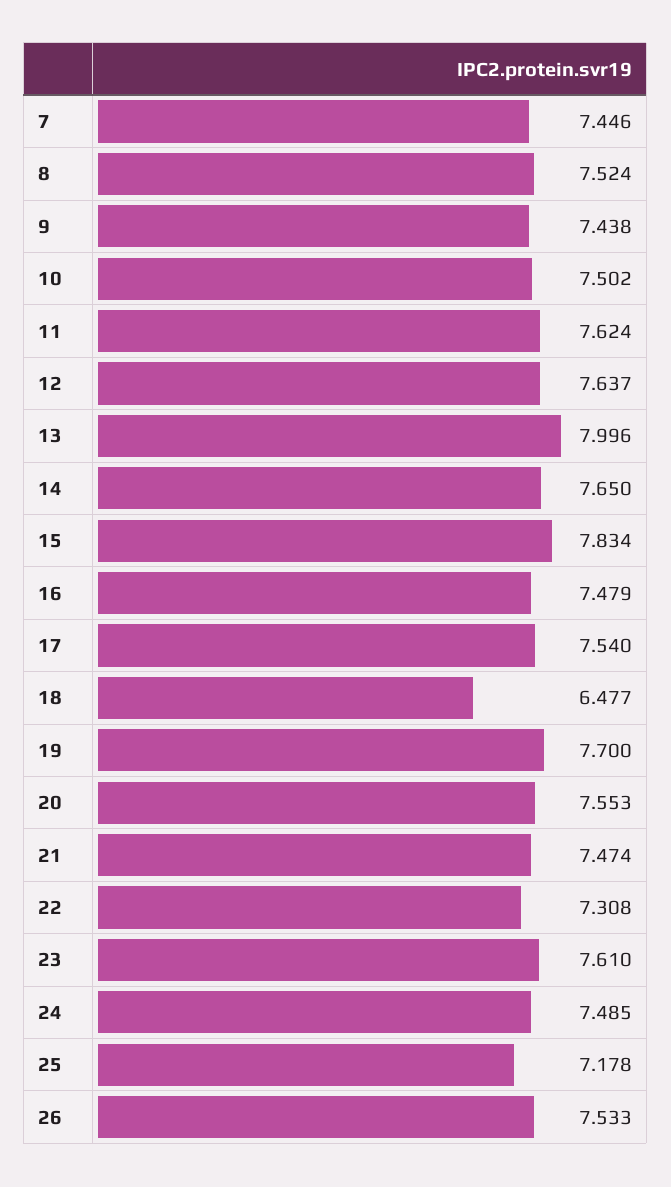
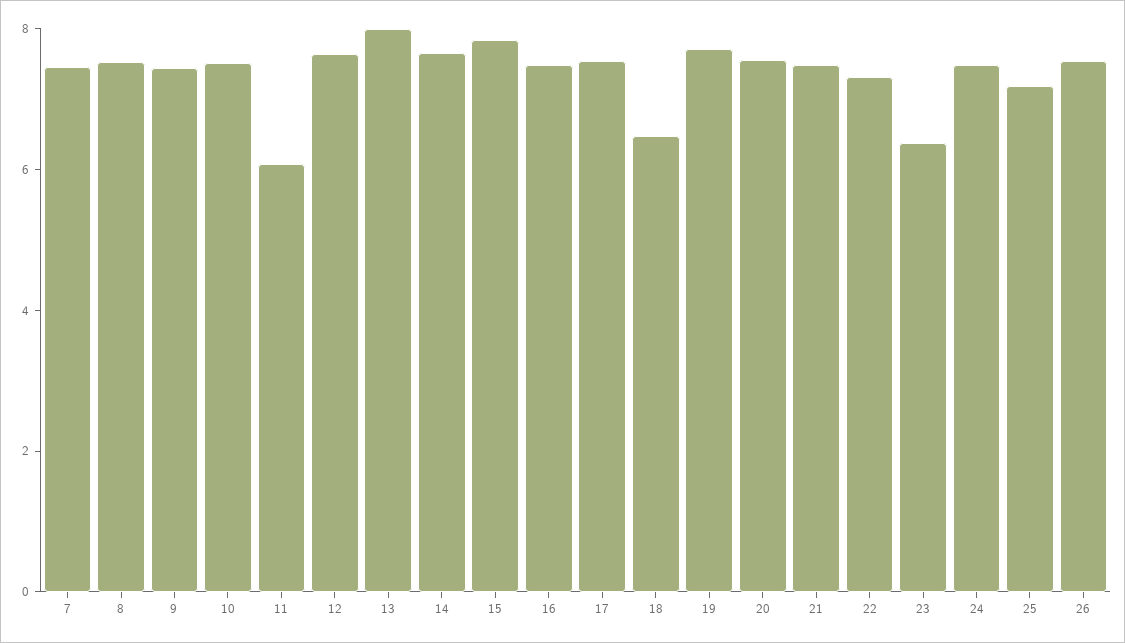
  {
    "7": 7.446,
    "8": 7.524,
    "9": 7.438,
    "10": 7.502,
-   "11": 7.624,
+   "11": 6,
    "12": 7.637,
    "13": 7.996,
    "14": 7.65,
    "15": 7.834,
    "16": 7.479,
    "17": 7.54,
    "18": 6.477,
    "19": 7.7,
    "20": 7.553,
    "21": 7.474,
    "22": 7.308,
-   "23": 7.61,
+   "23": 6.5,
    "24": 7.485,
    "25": 7.178,
    "26": 7.533
  }

